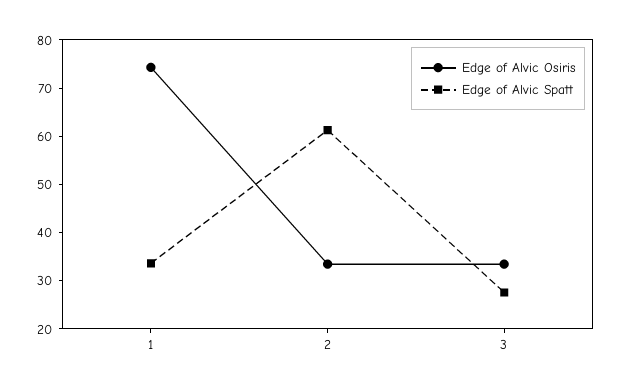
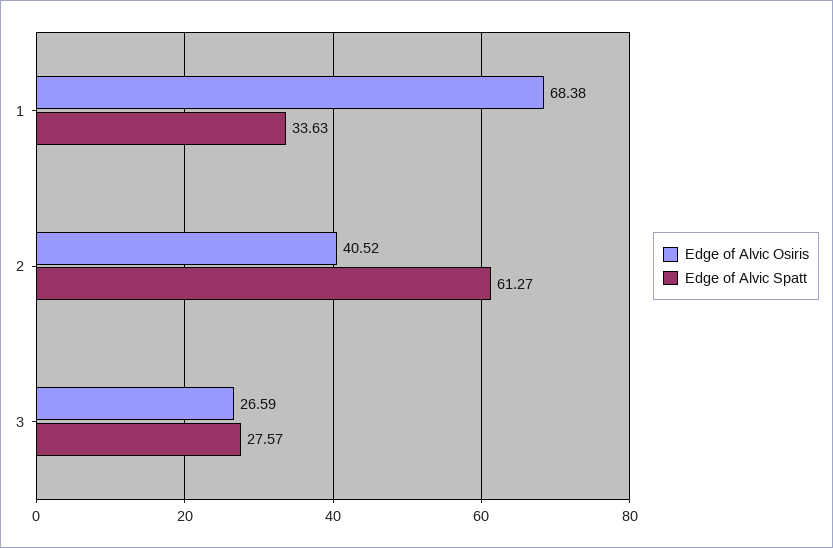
  {
    "Edge of Alvic Osiris": {
-     "1": 74,
+     "1": 68.38,
-     "2": 34,
+     "2": 40.52,
-     "3": 34
+     "3": 26.59
    },
    "Edge of Alvic Spatt": {
      "1": 33.63,
      "2": 61.27,
      "3": 27.57
    }
  }

